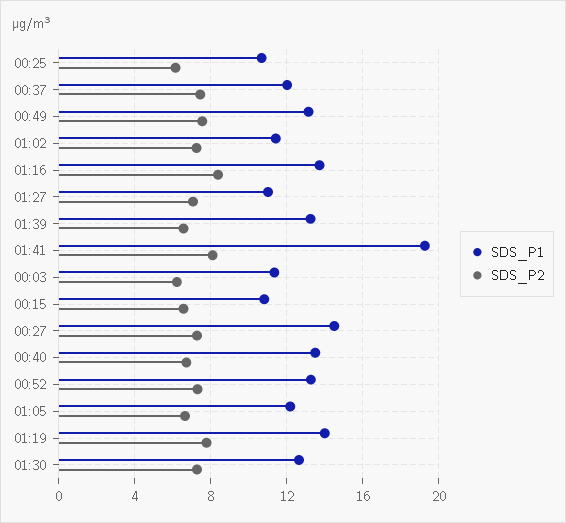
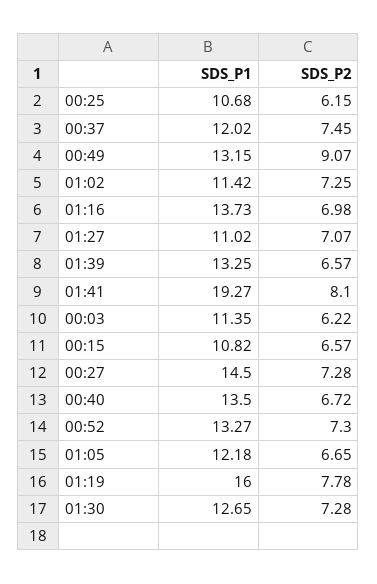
  {
    "SDS_P1": {
      "00:25": 10.68,
      "00:37": 12.02,
      "00:49": 13.15,
      "01:02": 11.42,
      "01:16": 13.73,
      "01:27": 11.02,
      "01:39": 13.25,
      "01:41": 19.27,
      "00:03": 11.35,
      "00:15": 10.82,
      "00:27": 14.5,
      "00:40": 13.5,
      "00:52": 13.27,
      "01:05": 12.18,
-     "01:19": 14,
+     "01:19": 16,
      "01:30": 12.65
    },
    "SDS_P2": {
      "00:25": 6.15,
      "00:37": 7.45,
-     "00:49": 7.5,
+     "00:49": 9.07,
      "01:02": 7.25,
-     "01:16": 8.5,
+     "01:16": 6.98,
      "01:27": 7.07,
      "01:39": 6.57,
      "01:41": 8.1,
      "00:03": 6.22,
      "00:15": 6.57,
      "00:27": 7.28,
      "00:40": 6.72,
      "00:52": 7.3,
      "01:05": 6.65,
      "01:19": 7.78,
      "01:30": 7.28
    }
  }

